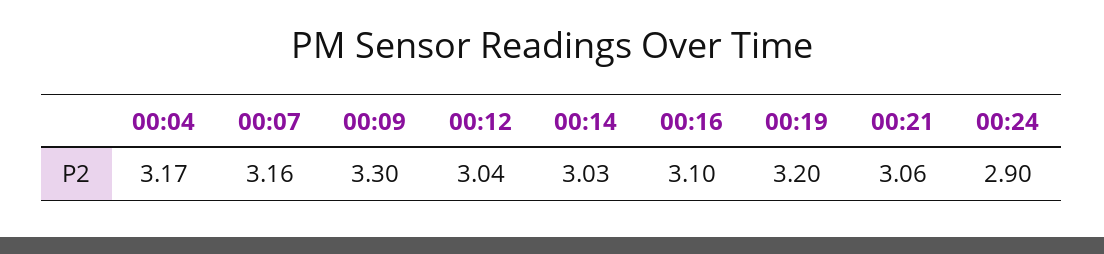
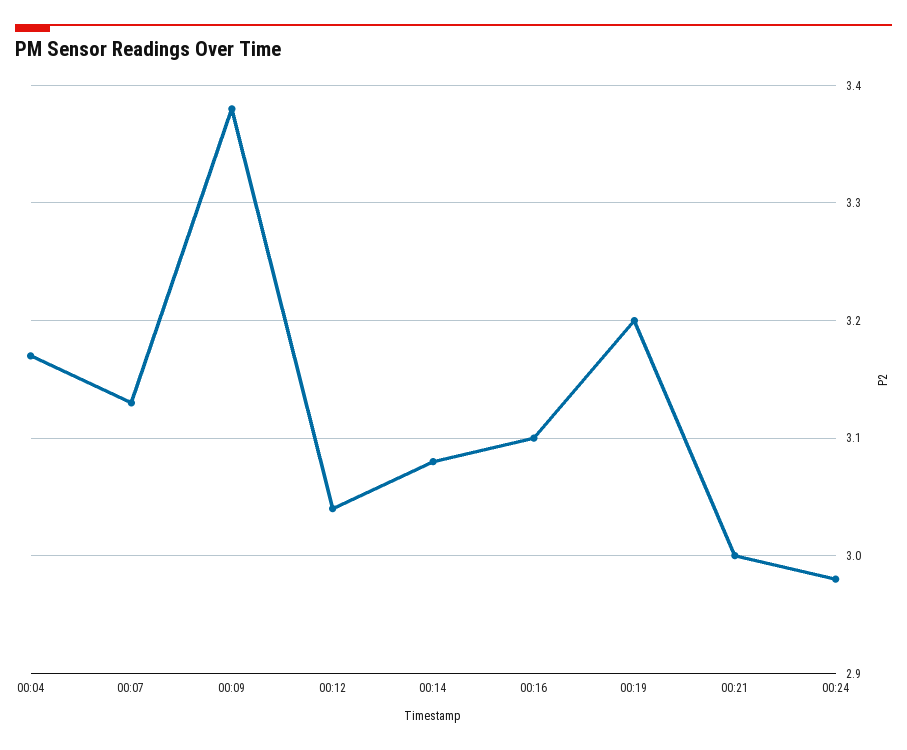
  {
    "00:04": 3.17,
-   "00:07": 3.16,
+   "00:07": 3.13,
-   "00:09": 3.3,
+   "00:09": 3.38,
    "00:12": 3.04,
-   "00:14": 3.03,
+   "00:14": 3.08,
    "00:16": 3.1,
    "00:19": 3.2,
-   "00:21": 3.06,
+   "00:21": 3,
-   "00:24": 2.9
+   "00:24": 2.98
  }

